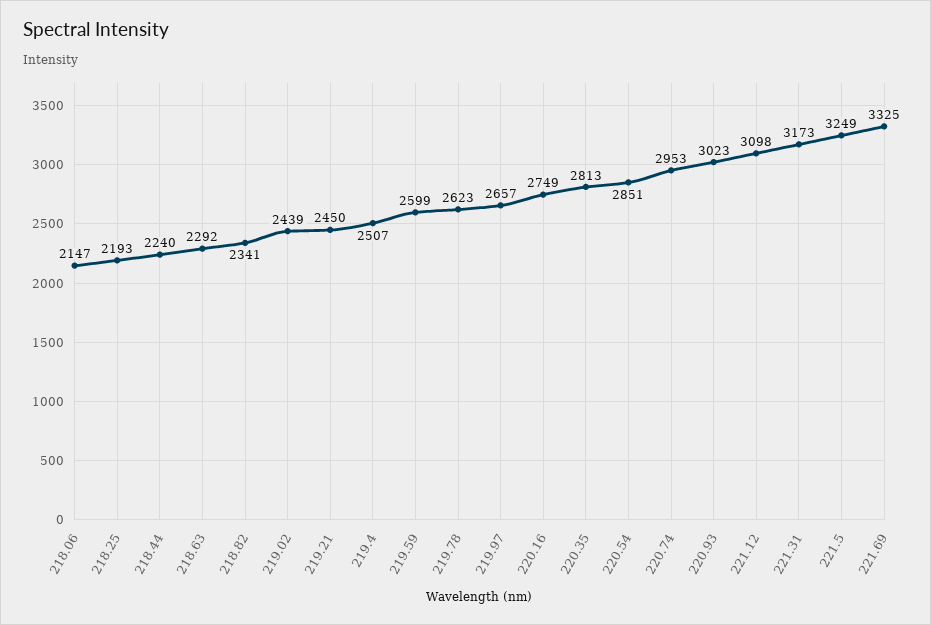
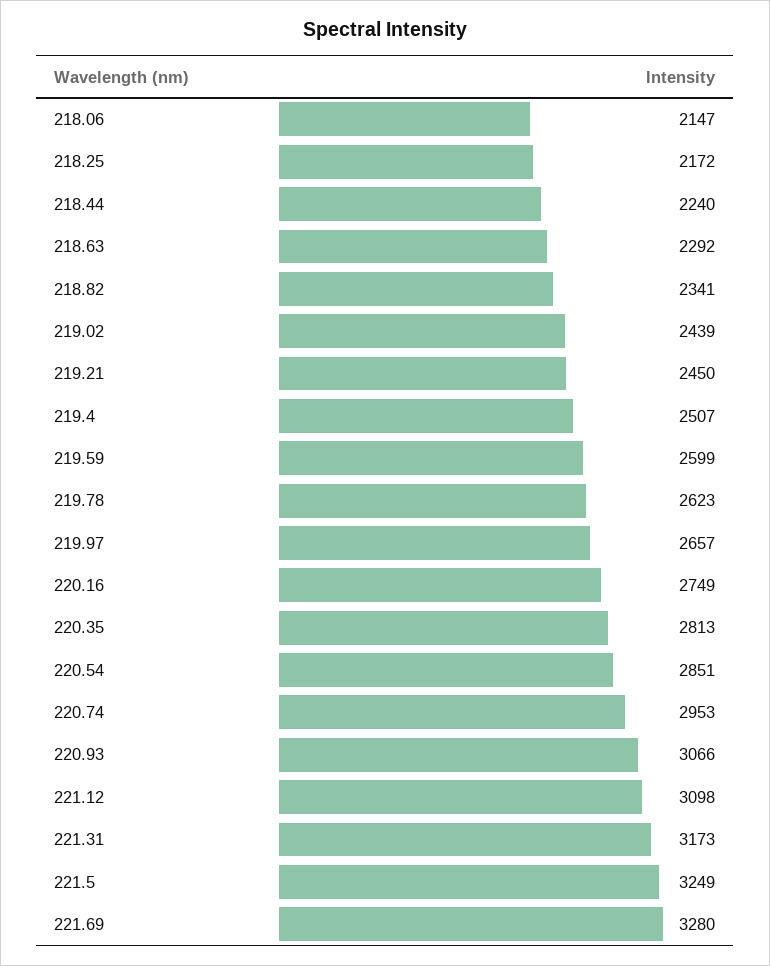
  {
    "218.06": 2147,
-   "218.25": 2193,
+   "218.25": 2172,
    "218.44": 2240,
    "218.63": 2292,
    "218.82": 2341,
    "219.02": 2439,
    "219.21": 2450,
    "219.4": 2507,
    "219.59": 2599,
    "219.78": 2623,
    "219.97": 2657,
    "220.16": 2749,
    "220.35": 2813,
    "220.54": 2851,
    "220.74": 2953,
-   "220.93": 3023,
+   "220.93": 3066,
    "221.12": 3098,
    "221.31": 3173,
    "221.5": 3249,
-   "221.69": 3325
+   "221.69": 3280
  }

